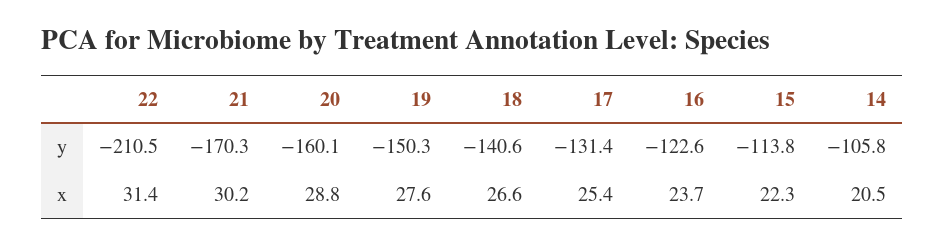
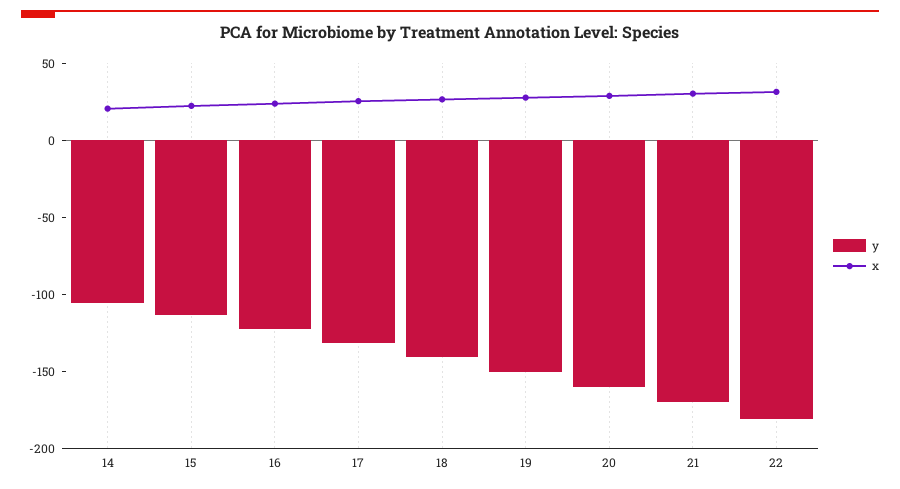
  {
    "y": {
-     "22": -210.5,
+     "22": -180,
      "21": -170.3,
      "20": -160.1,
      "19": -150.3,
      "18": -140.6,
      "17": -131.4,
      "16": -122.6,
      "15": -113.8,
      "14": -105.8
    },
    "x": {
      "22": 31.4,
      "21": 30.2,
      "20": 28.8,
      "19": 27.6,
      "18": 26.6,
      "17": 25.4,
      "16": 23.7,
      "15": 22.3,
      "14": 20.5
    }
  }

